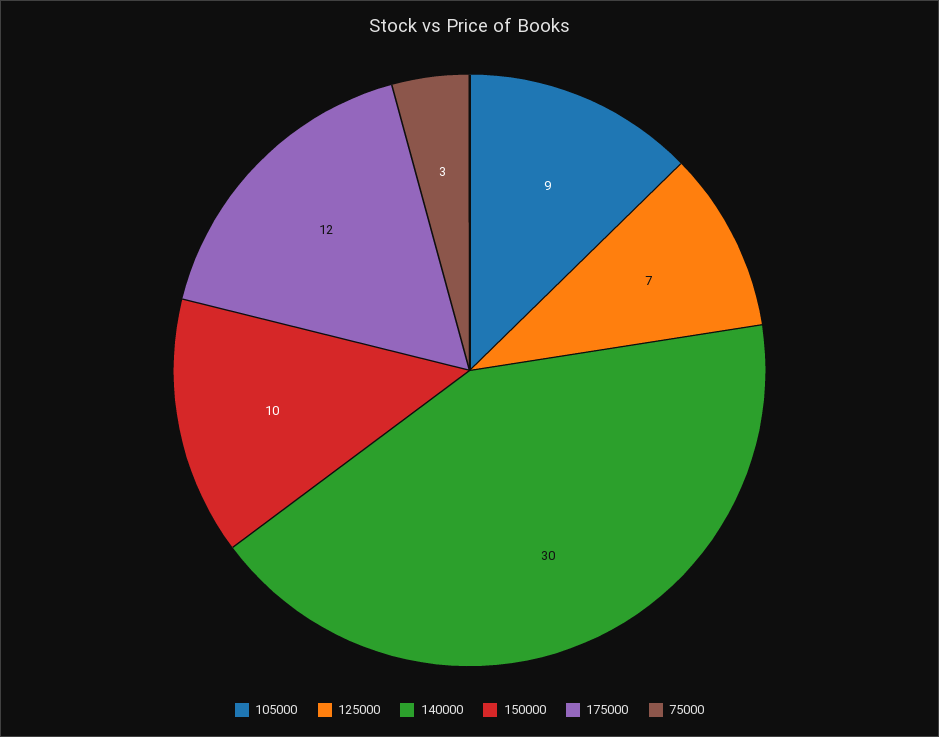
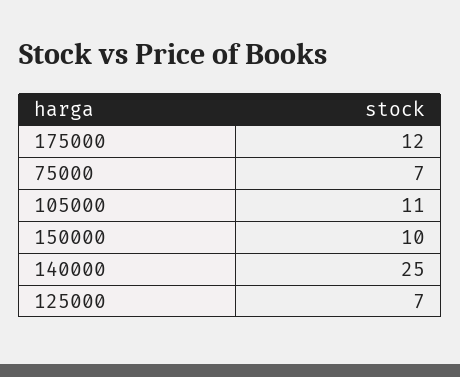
  {
-   "105000": 9,
+   "105000": 11,
    "125000": 7,
-   "140000": 30,
+   "140000": 25,
    "150000": 10,
    "175000": 12,
-   "75000": 3
+   "75000": 7
  }

